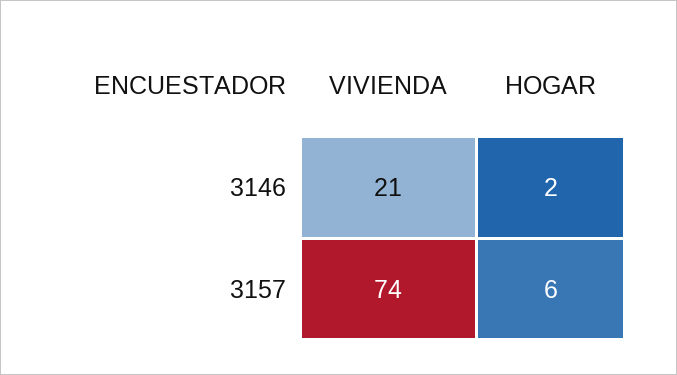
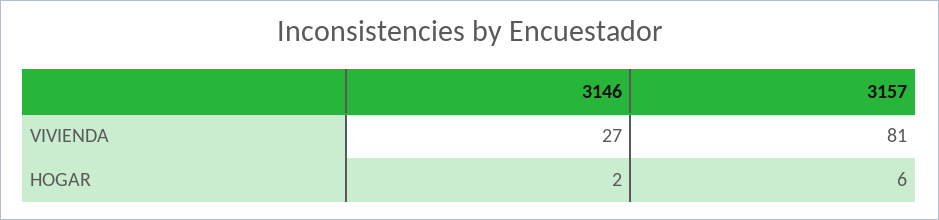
  {
    "VIVIENDA": {
-     "3146": 21,
+     "3146": 27,
-     "3157": 74
+     "3157": 81
    },
    "HOGAR": {
      "3146": 2,
      "3157": 6
    }
  }

